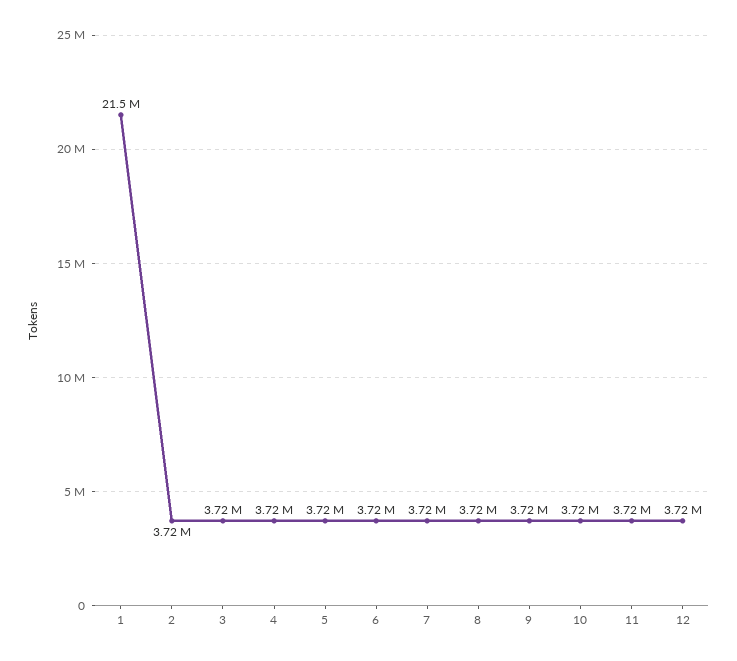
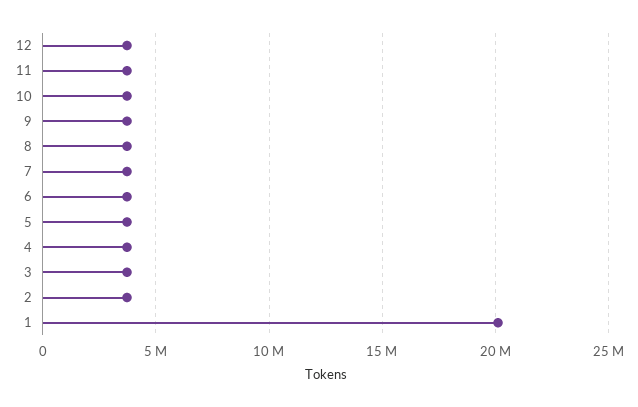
  {
-   "1": 21500000,
+   "1": 20000000,
    "2": 3720000,
    "3": 3720000,
    "4": 3720000,
    "5": 3720000,
    "6": 3720000,
    "7": 3720000,
    "8": 3720000,
    "9": 3720000,
    "10": 3720000,
    "11": 3720000,
    "12": 3720000
  }

